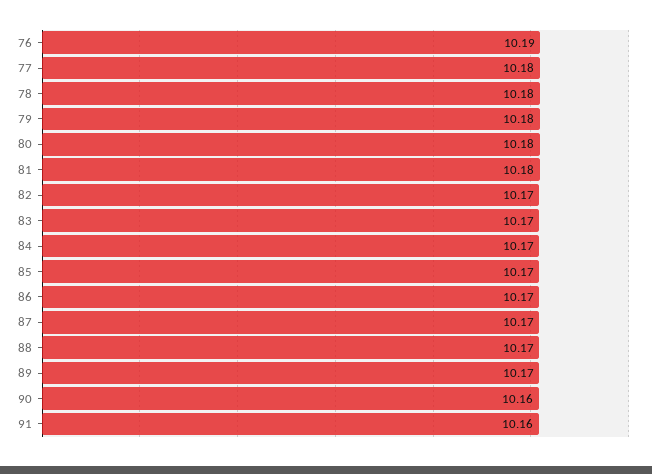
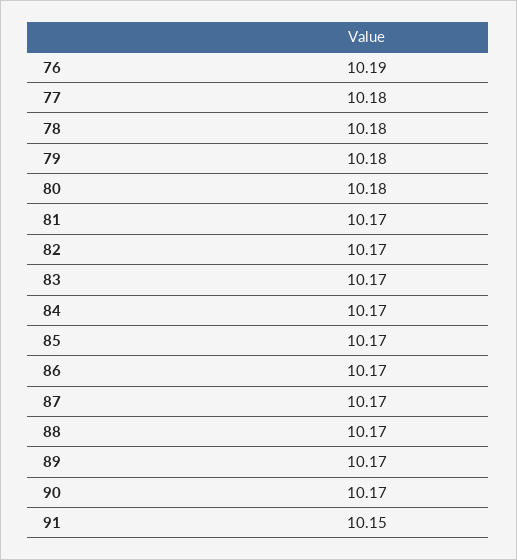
  {
    "76": 10.19,
    "77": 10.18,
    "78": 10.18,
    "79": 10.18,
    "80": 10.18,
-   "81": 10.18,
+   "81": 10.17,
    "82": 10.17,
    "83": 10.17,
    "84": 10.17,
    "85": 10.17,
    "86": 10.17,
    "87": 10.17,
    "88": 10.17,
    "89": 10.17,
-   "90": 10.16,
+   "90": 10.17,
-   "91": 10.16
+   "91": 10.15
  }

